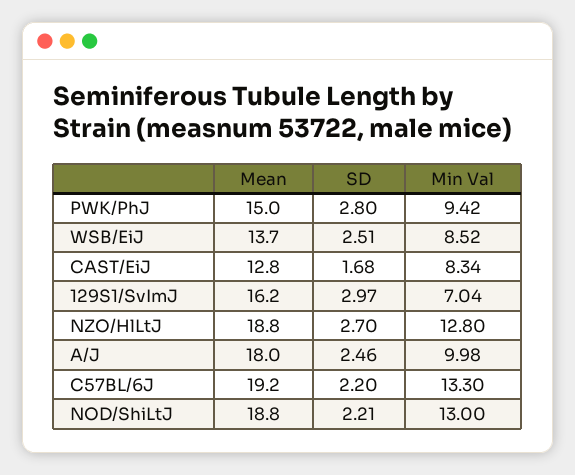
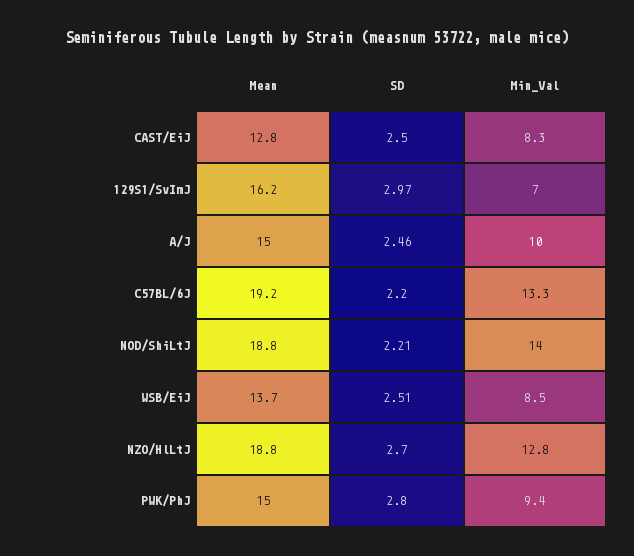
  {
    "Mean": {
      "PWK/PhJ": 15,
      "WSB/EiJ": 13.7,
      "CAST/EiJ": 12.8,
      "129S1/SvImJ": 16.2,
      "NZO/HlLtJ": 18.8,
-     "A/J": 18,
+     "A/J": 15,
      "C57BL/6J": 19.2,
      "NOD/ShiLtJ": 18.8
    },
    "SD": {
      "PWK/PhJ": 2.8,
      "WSB/EiJ": 2.51,
-     "CAST/EiJ": 1.68,
+     "CAST/EiJ": 2.5,
      "129S1/SvImJ": 2.97,
      "NZO/HlLtJ": 2.7,
      "A/J": 2.46,
      "C57BL/6J": 2.2,
      "NOD/ShiLtJ": 2.21
    },
    "Min Val": {
      "PWK/PhJ": 9.42,
      "WSB/EiJ": 8.52,
      "CAST/EiJ": 8.34,
      "129S1/SvImJ": 7.04,
      "NZO/HlLtJ": 12.8,
      "A/J": 9.98,
      "C57BL/6J": 13.3,
-     "NOD/ShiLtJ": 13
+     "NOD/ShiLtJ": 14
    }
  }

